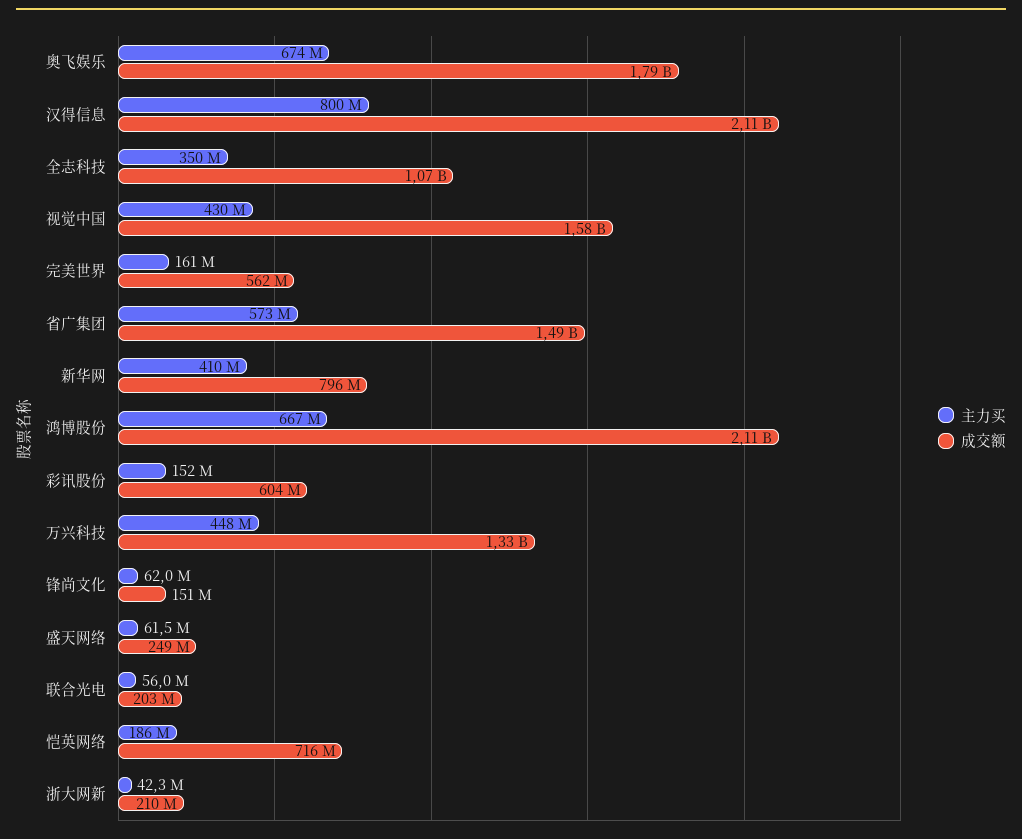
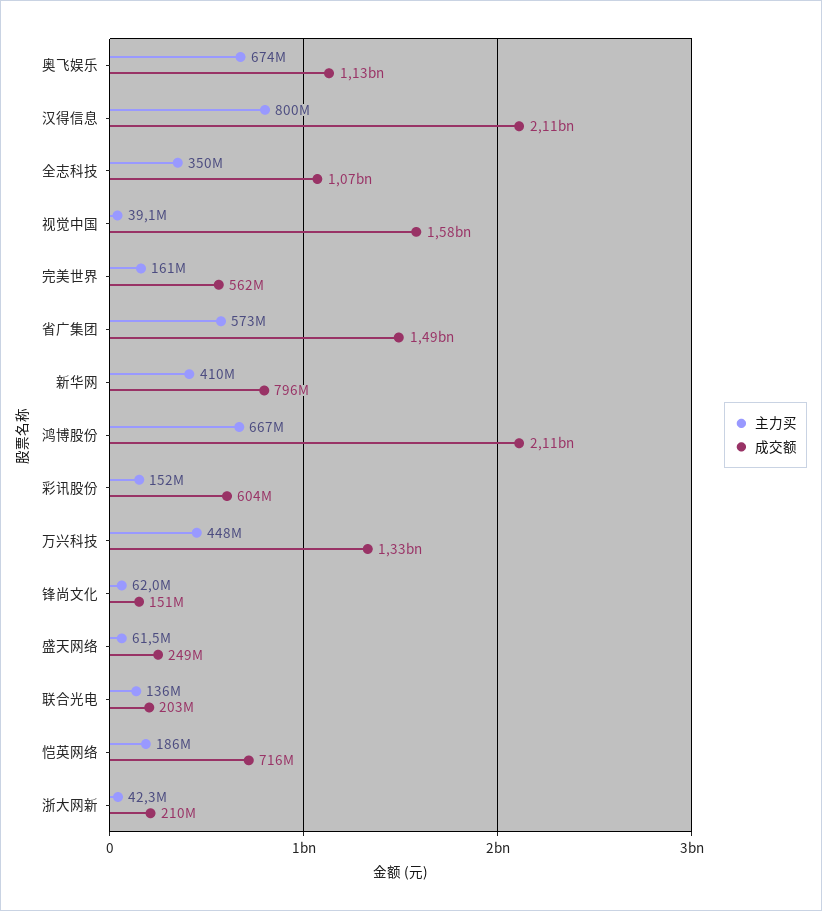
  {
    "主力买": {
      "奥飞娱乐": 674000000,
      "汉得信息": 800000000,
      "全志科技": 350000000,
-     "视觉中国": 430000000,
+     "视觉中国": 39100000,
      "完美世界": 161000000,
      "省广集团": 573000000,
      "新华网": 410000000,
      "鸿博股份": 667000000,
      "彩讯股份": 152000000,
      "万兴科技": 448000000,
      "锋尚文化": 62000000,
      "盛天网络": 61500000,
-     "联合光电": 56000000,
+     "联合光电": 136000000,
      "恺英网络": 186000000,
      "浙大网新": 42300000
    },
    "成交额": {
-     "奥飞娱乐": 1790000000,
+     "奥飞娱乐": 1130000000,
      "汉得信息": 2110000000,
      "全志科技": 1070000000,
      "视觉中国": 1580000000,
      "完美世界": 562000000,
      "省广集团": 1490000000,
      "新华网": 796000000,
      "鸿博股份": 2110000000,
      "彩讯股份": 604000000,
      "万兴科技": 1330000000,
      "锋尚文化": 151000000,
      "盛天网络": 249000000,
      "联合光电": 203000000,
      "恺英网络": 716000000,
      "浙大网新": 210000000
    }
  }

